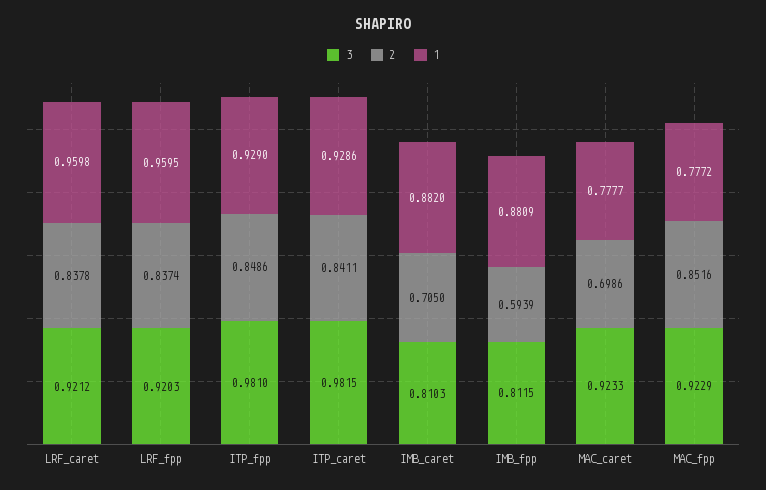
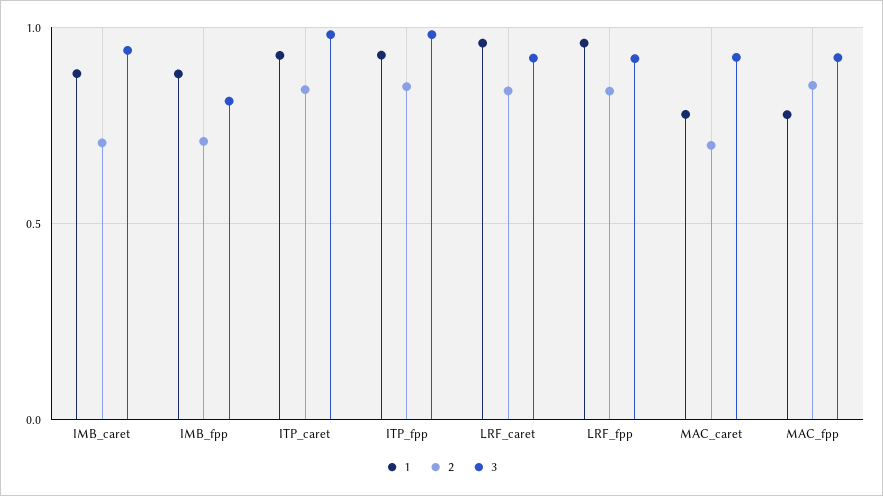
  {
    "3": {
      "LRF_caret": 0.9212,
      "LRF_fpp": 0.9203,
      "ITP_fpp": 0.981,
      "ITP_caret": 0.9815,
-     "IMB_caret": 0.8103,
+     "IMB_caret": 0.95,
      "IMB_fpp": 0.8115,
      "MAC_caret": 0.9233,
      "MAC_fpp": 0.9229
    },
    "2": {
      "LRF_caret": 0.8378,
      "LRF_fpp": 0.8374,
      "ITP_fpp": 0.8486,
      "ITP_caret": 0.8411,
      "IMB_caret": 0.705,
-     "IMB_fpp": 0.5939,
+     "IMB_fpp": 0.7,
      "MAC_caret": 0.6986,
      "MAC_fpp": 0.8516
    },
    "1": {
      "LRF_caret": 0.9598,
      "LRF_fpp": 0.9595,
      "ITP_fpp": 0.929,
      "ITP_caret": 0.9286,
      "IMB_caret": 0.882,
      "IMB_fpp": 0.8809,
      "MAC_caret": 0.7777,
      "MAC_fpp": 0.7772
    }
  }

